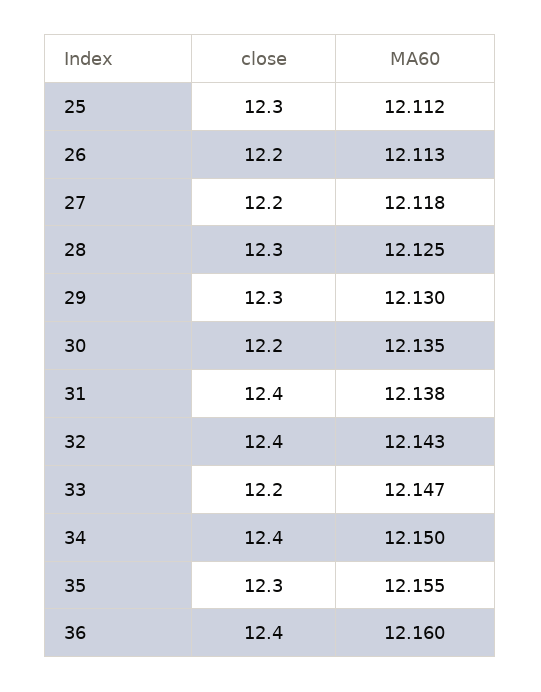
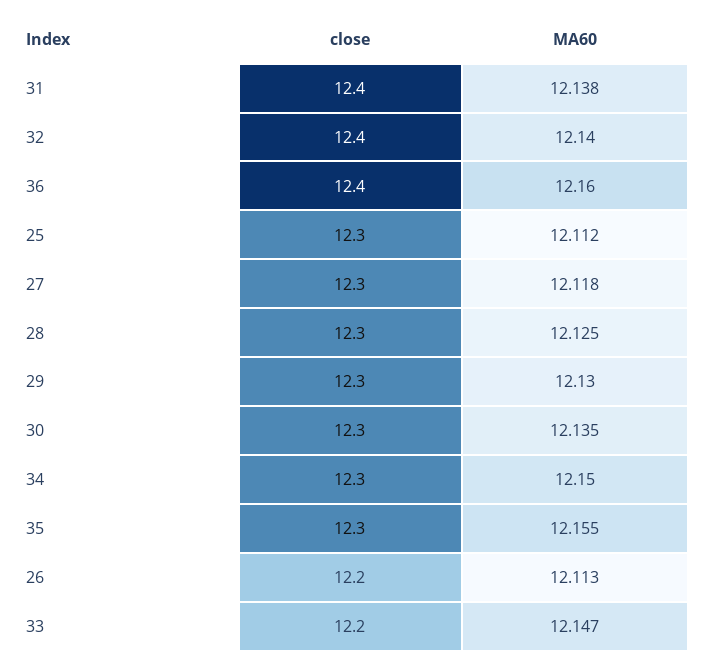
  {
    "close": {
      "25": 12.3,
      "26": 12.2,
-     "27": 12.2,
+     "27": 12.3,
      "28": 12.3,
      "29": 12.3,
-     "30": 12.2,
+     "30": 12.3,
      "31": 12.4,
      "32": 12.4,
      "33": 12.2,
-     "34": 12.4,
+     "34": 12.3,
      "35": 12.3,
      "36": 12.4
    },
    "MA60": {
      "25": 12.112,
      "26": 12.113,
      "27": 12.118,
      "28": 12.125,
      "29": 12.13,
      "30": 12.135,
      "31": 12.138,
-     "32": 12.143,
+     "32": 12.14,
      "33": 12.147,
      "34": 12.15,
      "35": 12.155,
      "36": 12.16
    }
  }

